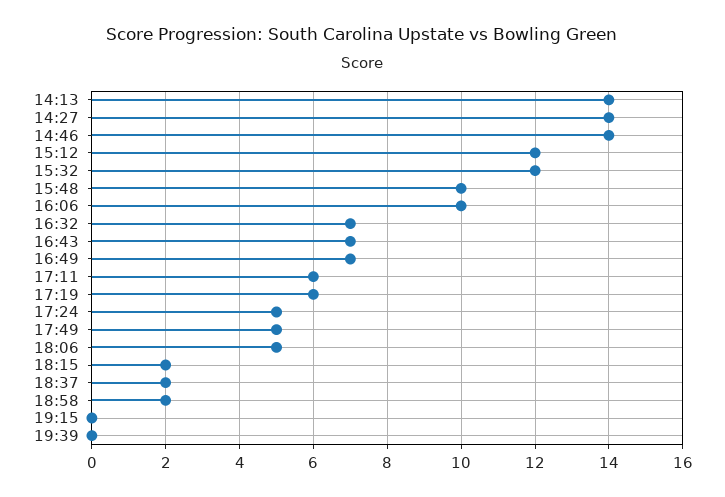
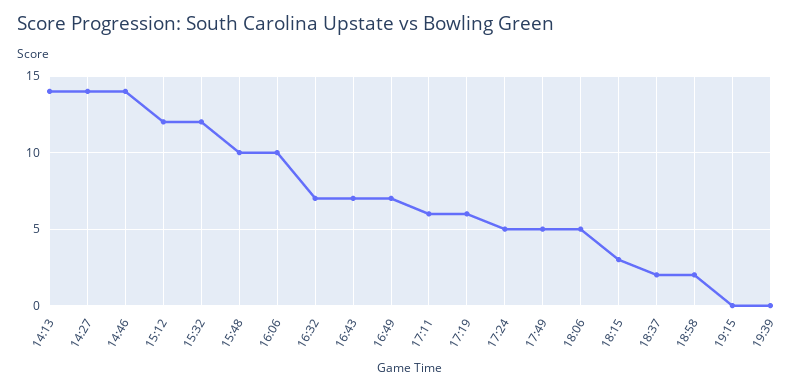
  {
    "14:13": 14,
    "14:27": 14,
    "14:46": 14,
    "15:12": 12,
    "15:32": 12,
    "15:48": 10,
    "16:06": 10,
    "16:32": 7,
    "16:43": 7,
    "16:49": 7,
    "17:11": 6,
    "17:19": 6,
    "17:24": 5,
    "17:49": 5,
    "18:06": 5,
-   "18:15": 2,
+   "18:15": 3,
    "18:37": 2,
    "18:58": 2,
    "19:15": 0,
    "19:39": 0
  }

